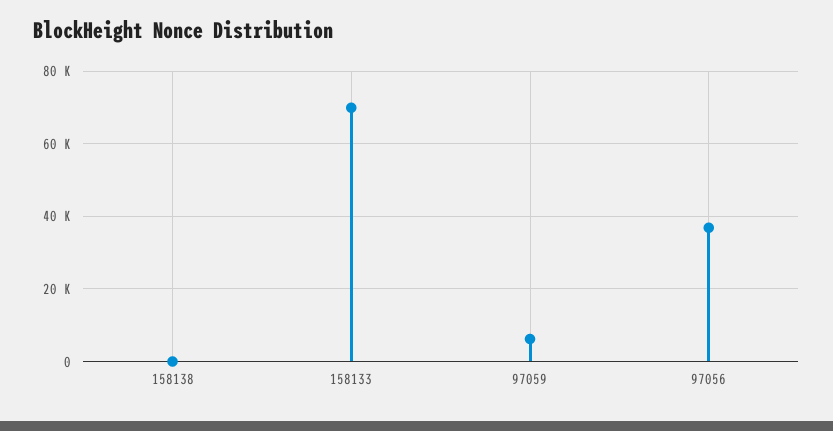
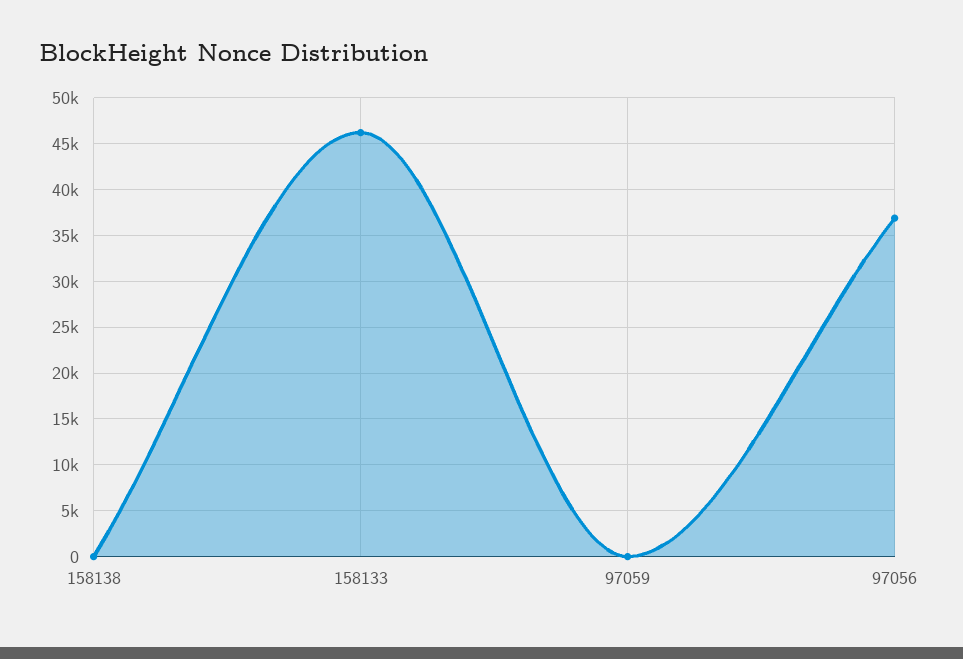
  {
    "158138": 0,
-   "158133": 70000,
+   "158133": 46000,
-   "97059": 6000,
+   "97059": 0,
    "97056": 37000
  }

